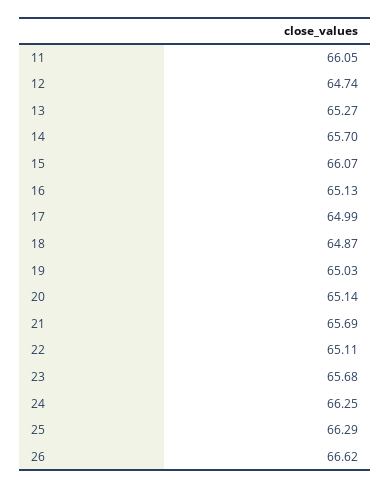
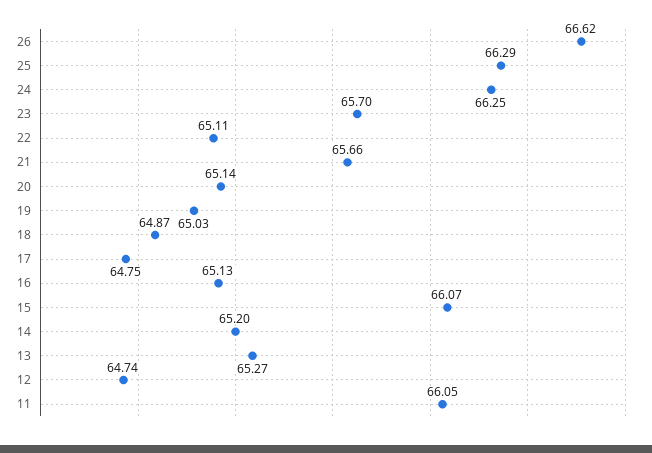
  {
    "11": 66.05,
    "12": 64.74,
    "13": 65.27,
-   "14": 65.7,
+   "14": 65.2,
    "15": 66.07,
    "16": 65.13,
-   "17": 64.99,
+   "17": 64.75,
    "18": 64.87,
    "19": 65.03,
    "20": 65.14,
-   "21": 65.69,
+   "21": 65.66,
    "22": 65.11,
-   "23": 65.68,
+   "23": 65.7,
    "24": 66.25,
    "25": 66.29,
    "26": 66.62
  }

